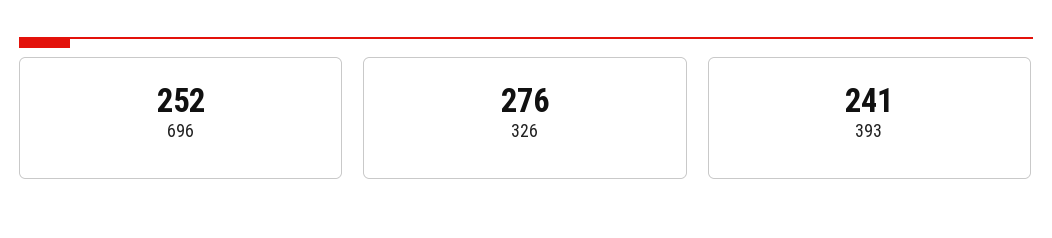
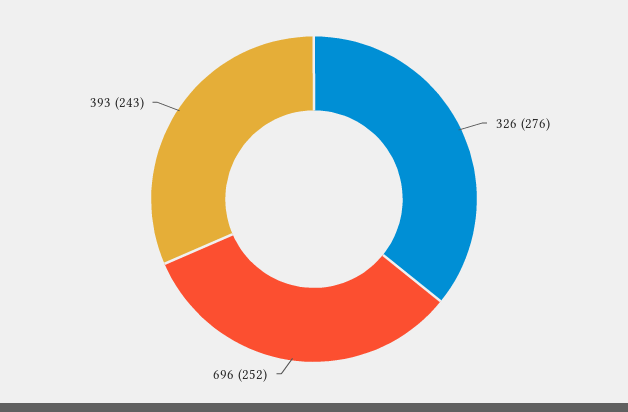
  {
    "696": 252,
    "326": 276,
-   "393": 241
+   "393": 243
  }

